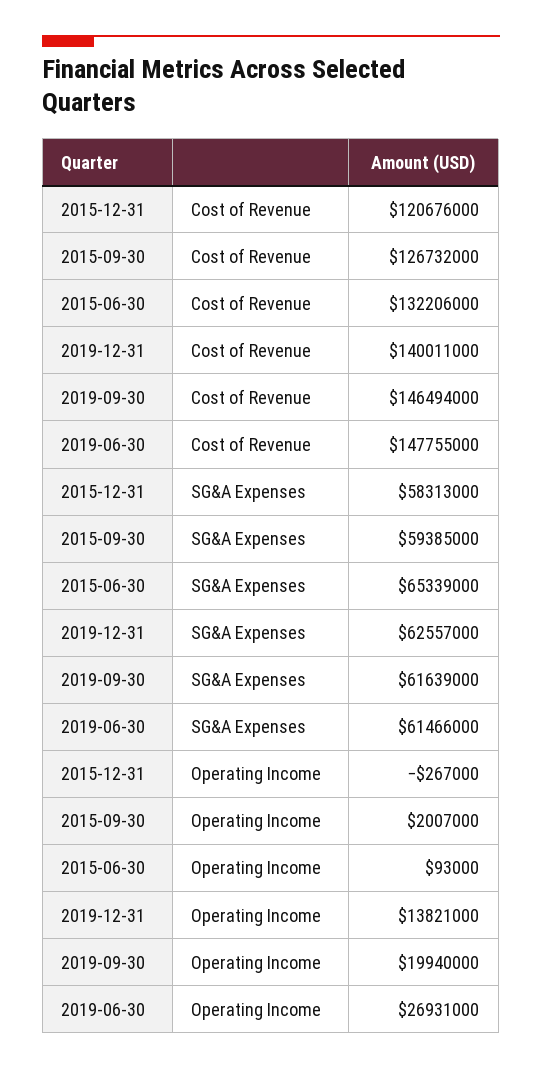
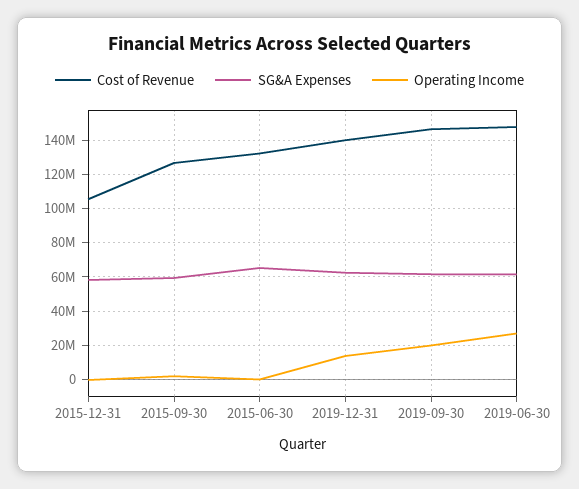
  {
    "Cost of Revenue": {
-     "2015-12-31": 120676000,
+     "2015-12-31": 105000000,
      "2015-09-30": 126732000,
      "2015-06-30": 132206000,
      "2019-12-31": 140011000,
      "2019-09-30": 146494000,
      "2019-06-30": 147755000
    },
    "SG&A Expenses": {
      "2015-12-31": 58313000,
      "2015-09-30": 59385000,
      "2015-06-30": 65339000,
      "2019-12-31": 62557000,
      "2019-09-30": 61639000,
      "2019-06-30": 61466000
    },
    "Operating Income": {
      "2015-12-31": -267000,
      "2015-09-30": 2007000,
      "2015-06-30": 93000,
      "2019-12-31": 13821000,
      "2019-09-30": 19940000,
      "2019-06-30": 26931000
    }
  }

